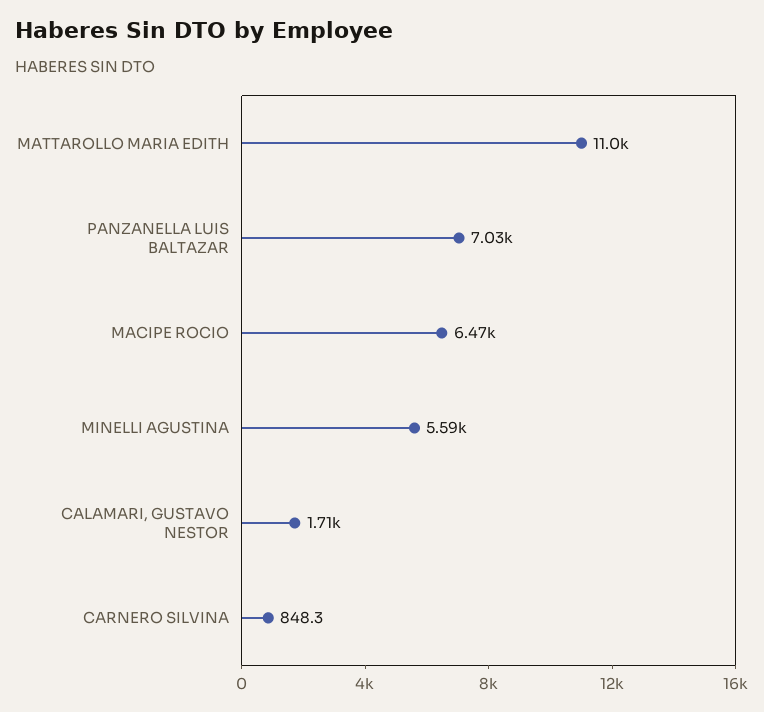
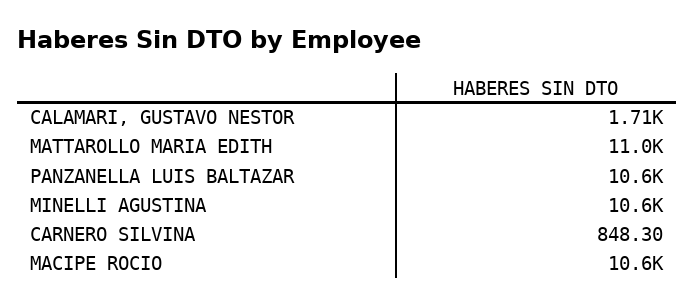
  {
    "MATTAROLLO MARIA EDITH": 11000,
-   "PANZANELLA LUIS BALTAZAR": 7030,
+   "PANZANELLA LUIS BALTAZAR": 10600,
-   "MACIPE ROCIO": 6470,
+   "MACIPE ROCIO": 10600,
-   "MINELLI AGUSTINA": 5590,
+   "MINELLI AGUSTINA": 10600,
    "CALAMARI, GUSTAVO NESTOR": 1710,
    "CARNERO SILVINA": 848.3
  }

